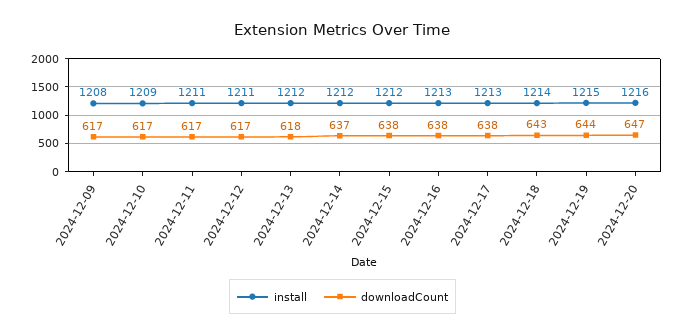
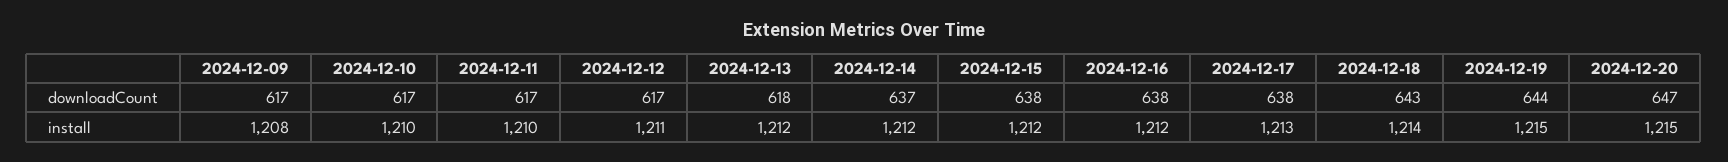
  {
    "install": {
      "2024-12-09": 1208,
-     "2024-12-10": 1209,
+     "2024-12-10": 1210,
-     "2024-12-11": 1211,
+     "2024-12-11": 1210,
      "2024-12-12": 1211,
      "2024-12-13": 1212,
      "2024-12-14": 1212,
      "2024-12-15": 1212,
-     "2024-12-16": 1213,
+     "2024-12-16": 1212,
      "2024-12-17": 1213,
      "2024-12-18": 1214,
      "2024-12-19": 1215,
-     "2024-12-20": 1216
+     "2024-12-20": 1215
    },
    "downloadCount": {
      "2024-12-09": 617,
      "2024-12-10": 617,
      "2024-12-11": 617,
      "2024-12-12": 617,
      "2024-12-13": 618,
      "2024-12-14": 637,
      "2024-12-15": 638,
      "2024-12-16": 638,
      "2024-12-17": 638,
      "2024-12-18": 643,
      "2024-12-19": 644,
      "2024-12-20": 647
    }
  }

